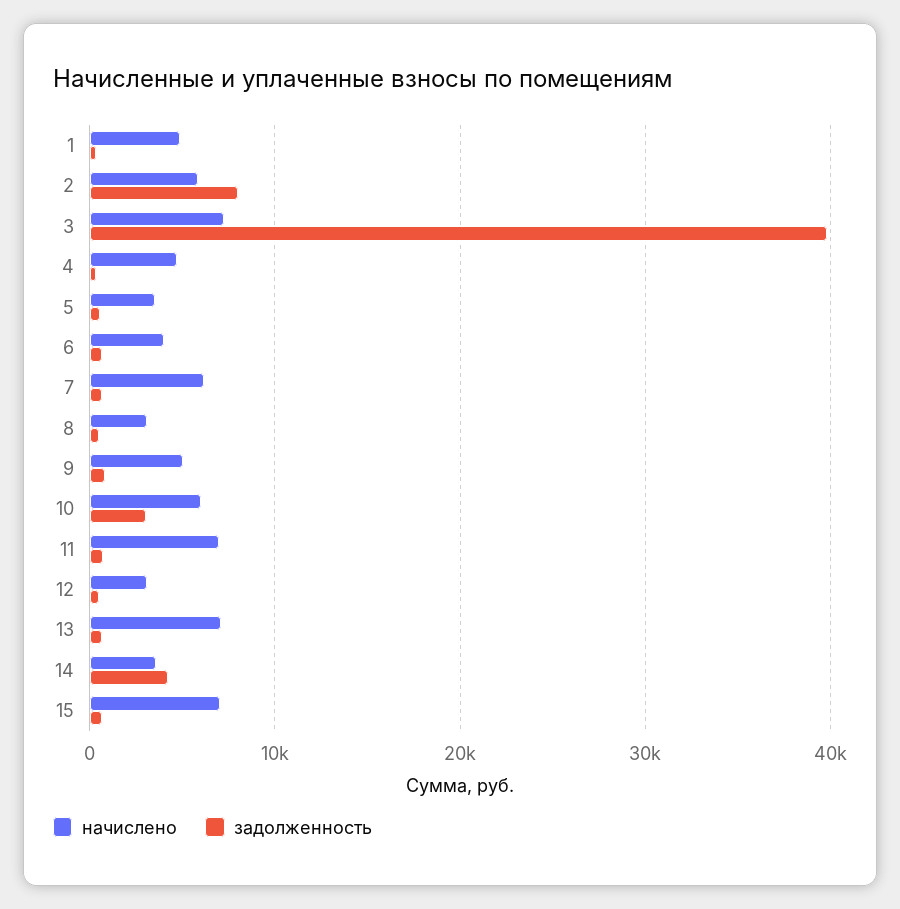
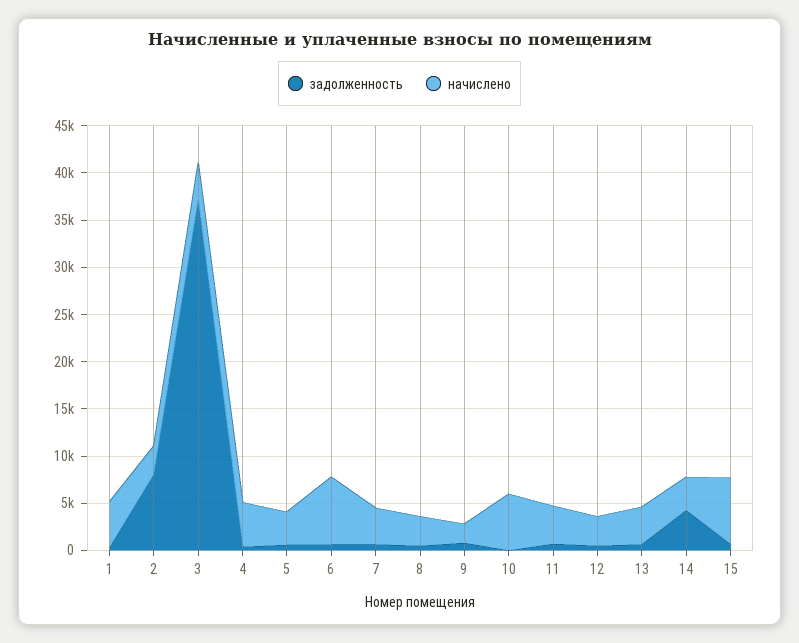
  {
    "начислено": {
      "1": 5000,
-     "2": 6000,
+     "2": 3000,
-     "3": 7000,
+     "3": 4000,
      "4": 5000,
      "5": 4000,
-     "6": 4000,
+     "6": 7000,
-     "7": 6000,
+     "7": 4000,
      "8": 3000,
-     "9": 5000,
+     "9": 2000,
      "10": 6000,
-     "11": 7000,
+     "11": 4000,
      "12": 3000,
-     "13": 7000,
+     "13": 4000,
      "14": 4000,
      "15": 7000
    },
    "задолженность": {
      "1": 0,
      "2": 8000,
-     "3": 40000,
+     "3": 37000,
      "4": 0,
      "5": 1000,
      "6": 1000,
      "7": 1000,
      "8": 1000,
      "9": 1000,
-     "10": 3000,
+     "10": 0,
      "11": 1000,
      "12": 1000,
      "13": 1000,
      "14": 4000,
      "15": 1000
    }
  }

